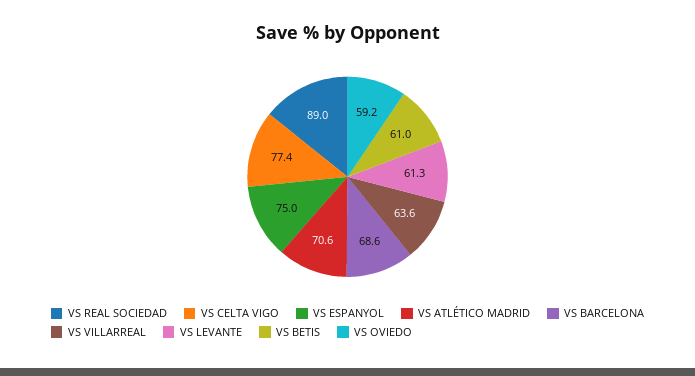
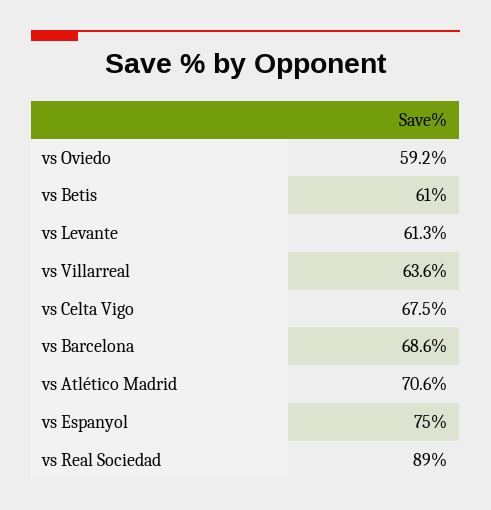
  {
    "VS REAL SOCIEDAD": 89,
-   "VS CELTA VIGO": 77.4,
+   "VS CELTA VIGO": 67.5,
    "VS ESPANYOL": 75,
    "VS ATLÉTICO MADRID": 70.6,
    "VS BARCELONA": 68.6,
    "VS VILLARREAL": 63.6,
    "VS LEVANTE": 61.3,
    "VS BETIS": 61,
    "VS OVIEDO": 59.2
  }

